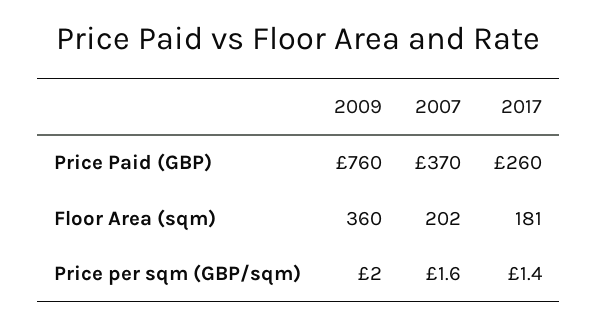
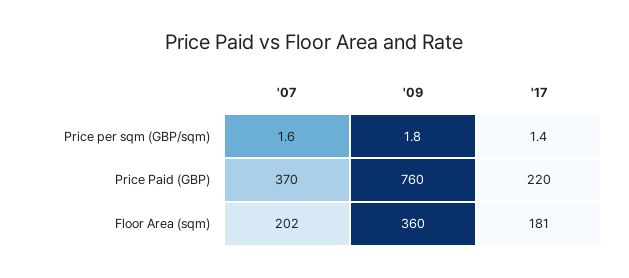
  {
    "2009": {
      "Price Paid (GBP)": 760,
      "Floor Area (sqm)": 360,
-     "Price per sqm (GBP/sqm)": 2
+     "Price per sqm (GBP/sqm)": 1.8
    },
    "2007": {
      "Price Paid (GBP)": 370,
      "Floor Area (sqm)": 202,
      "Price per sqm (GBP/sqm)": 1.6
    },
    "2017": {
-     "Price Paid (GBP)": 260,
+     "Price Paid (GBP)": 220,
      "Floor Area (sqm)": 181,
      "Price per sqm (GBP/sqm)": 1.4
    }
  }

